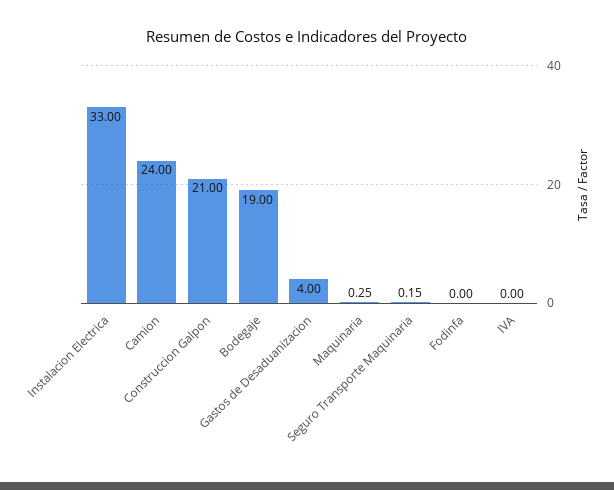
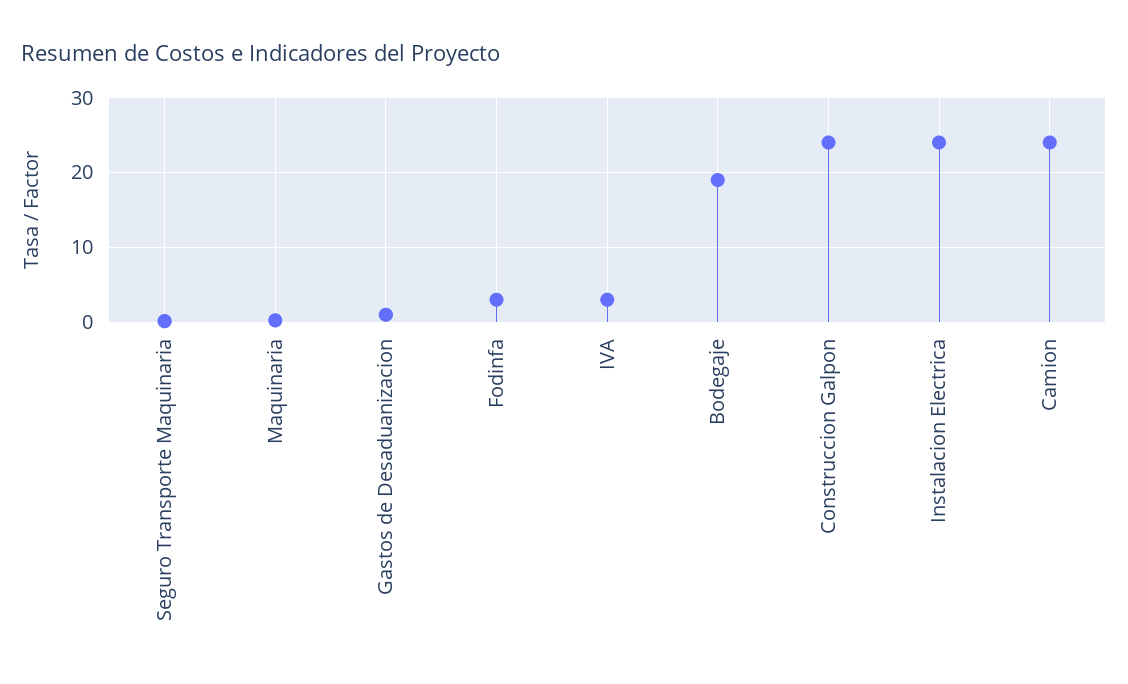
  {
-   "Instalacion Electrica": 33,
+   "Instalacion Electrica": 24,
    "Camion": 24,
-   "Construccion Galpon": 21,
+   "Construccion Galpon": 24,
    "Bodegaje": 19,
-   "Gastos de Desaduanizacion": 4,
+   "Gastos de Desaduanizacion": 1,
    "Maquinaria": 0.25,
    "Seguro Transporte Maquinaria": 0.15,
-   "Fodinfa": 0,
+   "Fodinfa": 3,
-   "IVA": 0
+   "IVA": 3
  }

